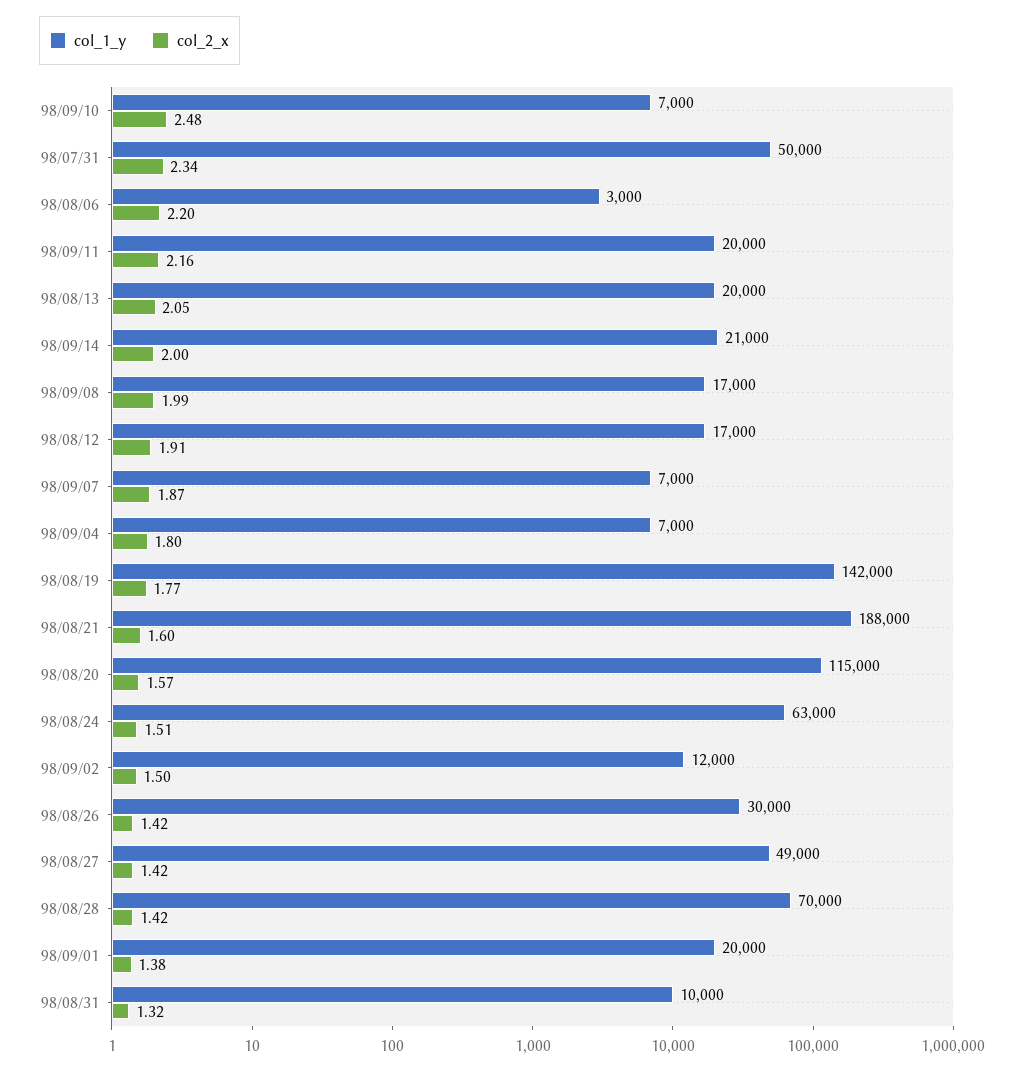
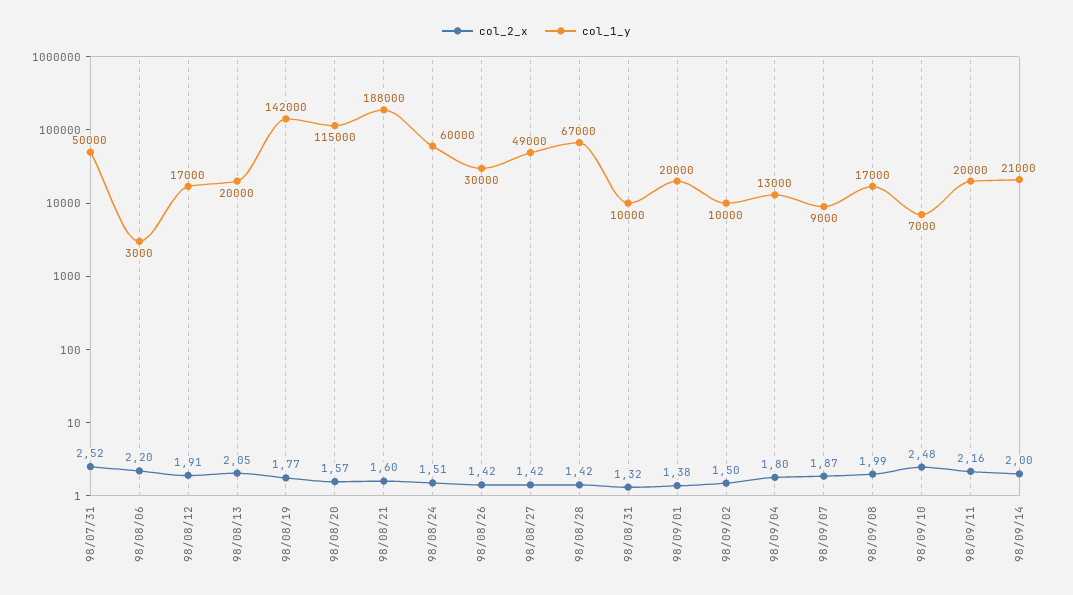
  {
    "col_1_y": {
      "98/09/10": 7000,
      "98/07/31": 50000,
      "98/08/06": 3000,
      "98/09/11": 20000,
      "98/08/13": 20000,
      "98/09/14": 21000,
      "98/09/08": 17000,
      "98/08/12": 17000,
-     "98/09/07": 7000,
+     "98/09/07": 9000,
-     "98/09/04": 7000,
+     "98/09/04": 13000,
      "98/08/19": 142000,
      "98/08/21": 188000,
      "98/08/20": 115000,
-     "98/08/24": 63000,
+     "98/08/24": 60000,
-     "98/09/02": 12000,
+     "98/09/02": 10000,
      "98/08/26": 30000,
      "98/08/27": 49000,
-     "98/08/28": 70000,
+     "98/08/28": 67000,
      "98/09/01": 20000,
      "98/08/31": 10000
    },
    "col_2_x": {
      "98/09/10": 2.48,
-     "98/07/31": 2.34,
+     "98/07/31": 2.52,
      "98/08/06": 2.2,
      "98/09/11": 2.16,
      "98/08/13": 2.05,
      "98/09/14": 2,
      "98/09/08": 1.99,
      "98/08/12": 1.91,
      "98/09/07": 1.87,
      "98/09/04": 1.8,
      "98/08/19": 1.77,
      "98/08/21": 1.6,
      "98/08/20": 1.57,
      "98/08/24": 1.51,
      "98/09/02": 1.5,
      "98/08/26": 1.42,
      "98/08/27": 1.42,
      "98/08/28": 1.42,
      "98/09/01": 1.38,
      "98/08/31": 1.32
    }
  }

